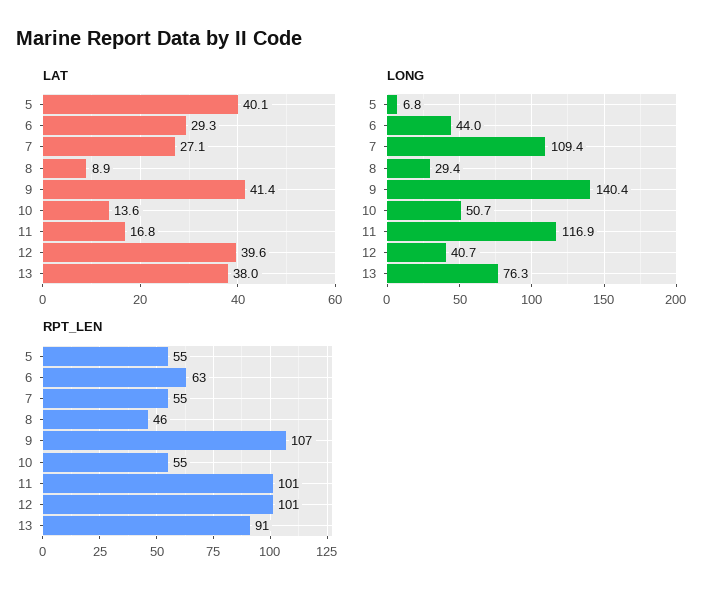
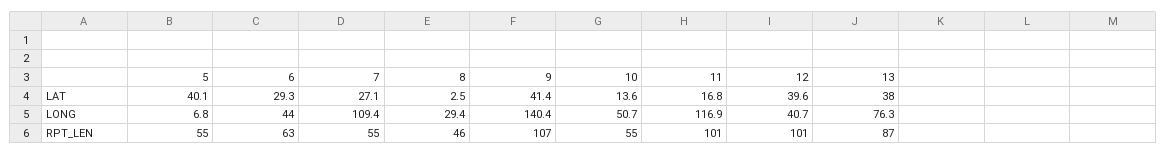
  {
    "LAT": {
      "5": 40.1,
      "6": 29.3,
      "7": 27.1,
-     "8": 8.9,
+     "8": 2.5,
      "9": 41.4,
      "10": 13.6,
      "11": 16.8,
      "12": 39.6,
      "13": 38
    },
    "LONG": {
      "5": 6.8,
      "6": 44,
      "7": 109.4,
      "8": 29.4,
      "9": 140.4,
      "10": 50.7,
      "11": 116.9,
      "12": 40.7,
      "13": 76.3
    },
    "RPT_LEN": {
      "5": 55,
      "6": 63,
      "7": 55,
      "8": 46,
      "9": 107,
      "10": 55,
      "11": 101,
      "12": 101,
-     "13": 91
+     "13": 87
    }
  }

